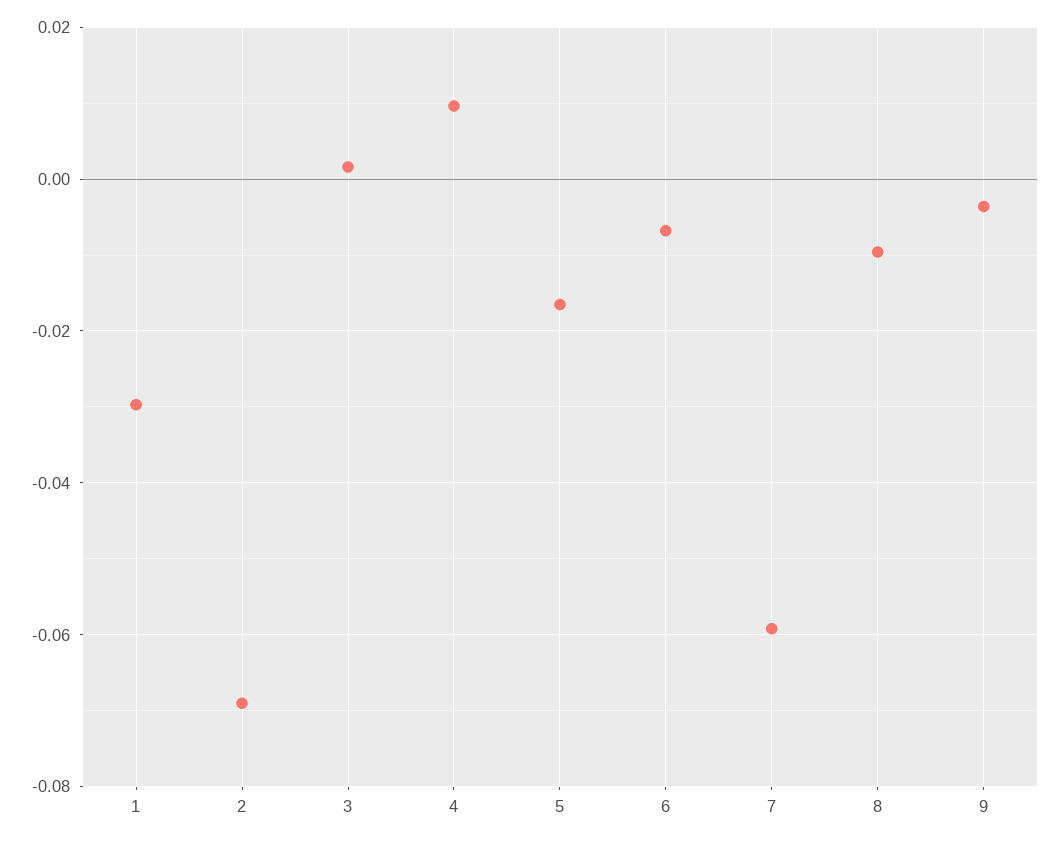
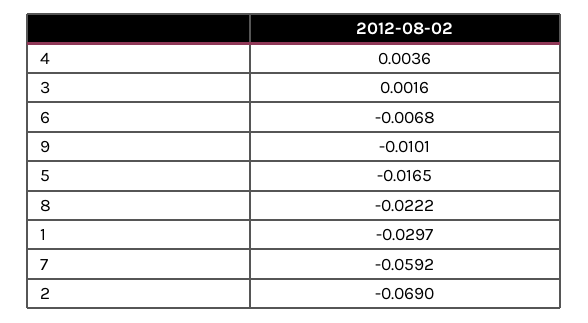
  {
    "1": -0.0297,
    "2": -0.069,
    "3": 0.0016,
-   "4": 0.01,
+   "4": 0.0036,
    "5": -0.0165,
    "6": -0.0068,
    "7": -0.0592,
-   "8": -0.01,
+   "8": -0.0222,
-   "9": -0.004
+   "9": -0.0101
  }

